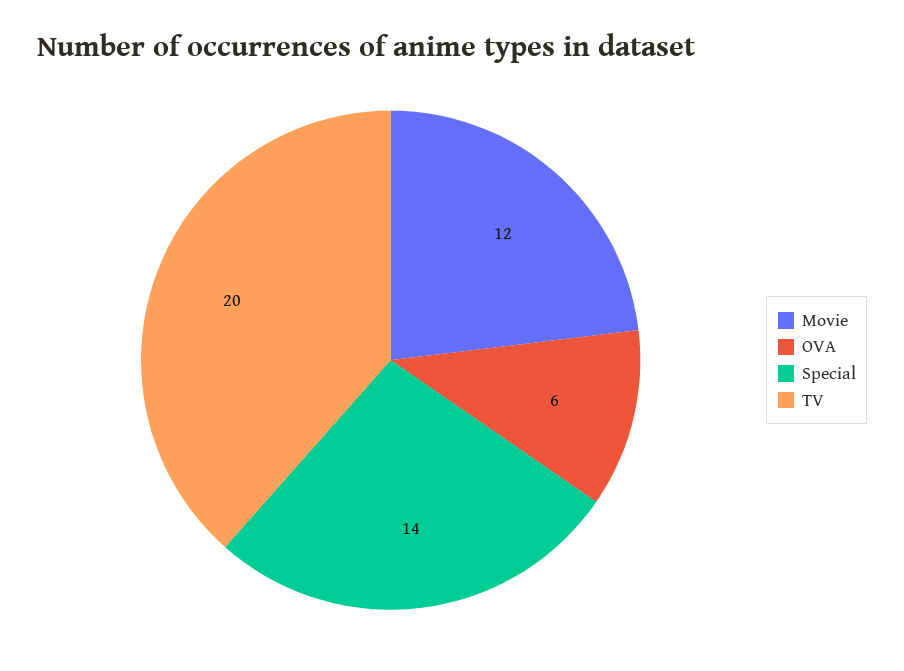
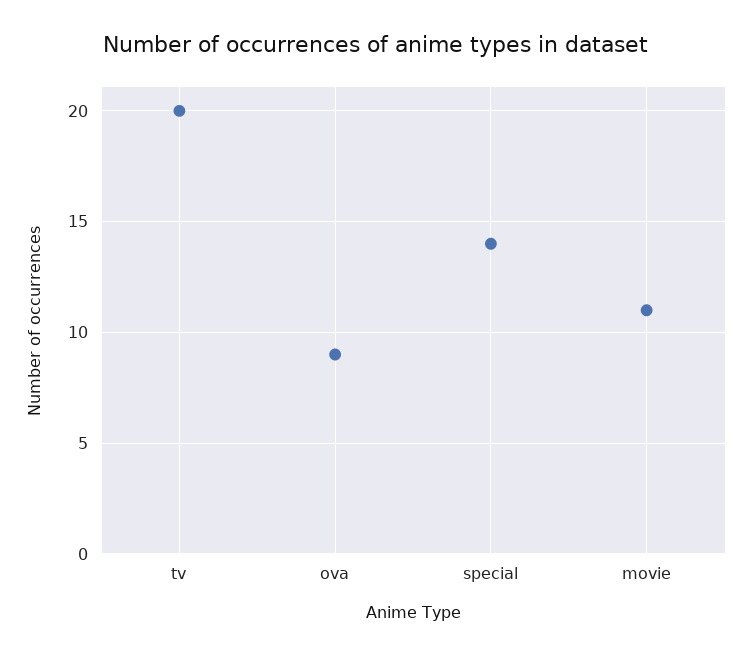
  {
-   "Movie": 12,
+   "Movie": 11,
-   "OVA": 6,
+   "OVA": 9,
    "Special": 14,
    "TV": 20
  }

